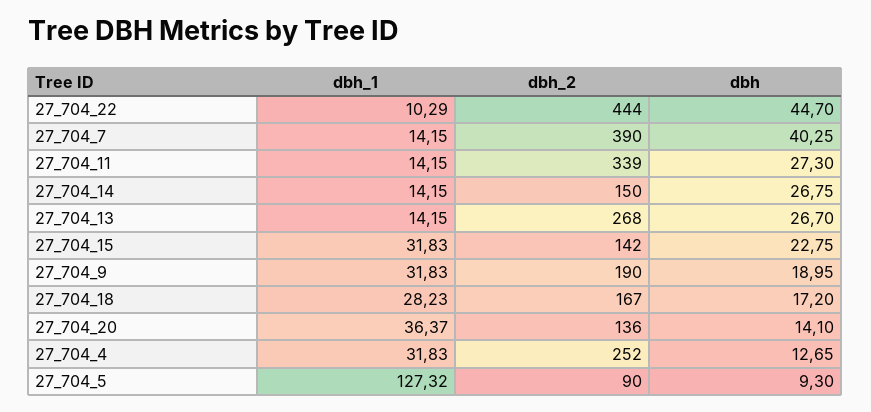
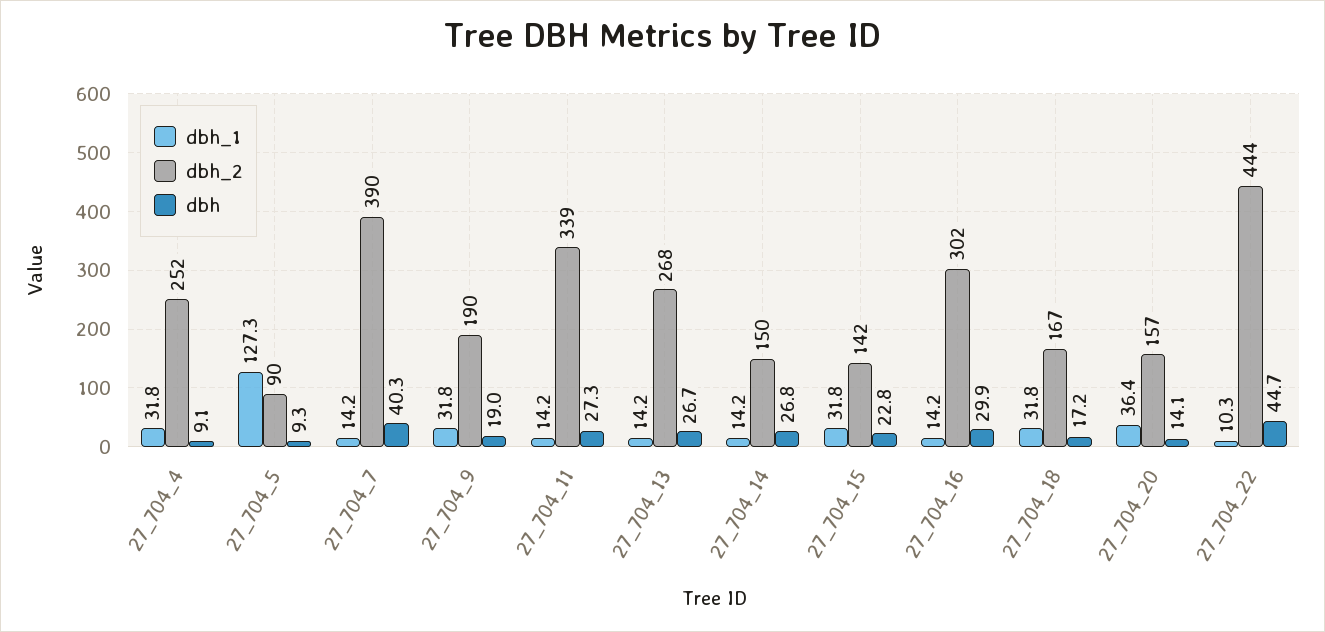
  {
    "dbh_1": {
      "27_704_22": 10.29,
      "27_704_7": 14.15,
      "27_704_11": 14.15,
      "27_704_14": 14.15,
      "27_704_13": 14.15,
      "27_704_15": 31.83,
      "27_704_9": 31.83,
-     "27_704_18": 28.23,
+     "27_704_18": 31.8,
      "27_704_20": 36.37,
      "27_704_4": 31.83,
-     "27_704_5": 127.32
+     "27_704_5": 127.32,
+     "27_704_16": 14.2
    },
    "dbh_2": {
      "27_704_22": 444,
      "27_704_7": 390,
      "27_704_11": 339,
      "27_704_14": 150,
      "27_704_13": 268,
      "27_704_15": 142,
      "27_704_9": 190,
      "27_704_18": 167,
-     "27_704_20": 136,
+     "27_704_20": 157,
      "27_704_4": 252,
-     "27_704_5": 90
+     "27_704_5": 90,
+     "27_704_16": 302
    },
    "dbh": {
      "27_704_22": 44.7,
      "27_704_7": 40.25,
      "27_704_11": 27.3,
      "27_704_14": 26.75,
      "27_704_13": 26.7,
      "27_704_15": 22.75,
      "27_704_9": 18.95,
      "27_704_18": 17.2,
      "27_704_20": 14.1,
-     "27_704_4": 12.65,
+     "27_704_4": 9.1,
-     "27_704_5": 9.3
+     "27_704_5": 9.3,
+     "27_704_16": 29.9
    }
  }

